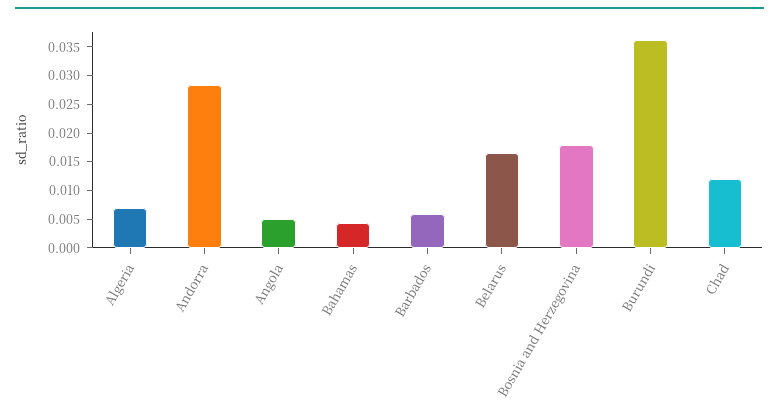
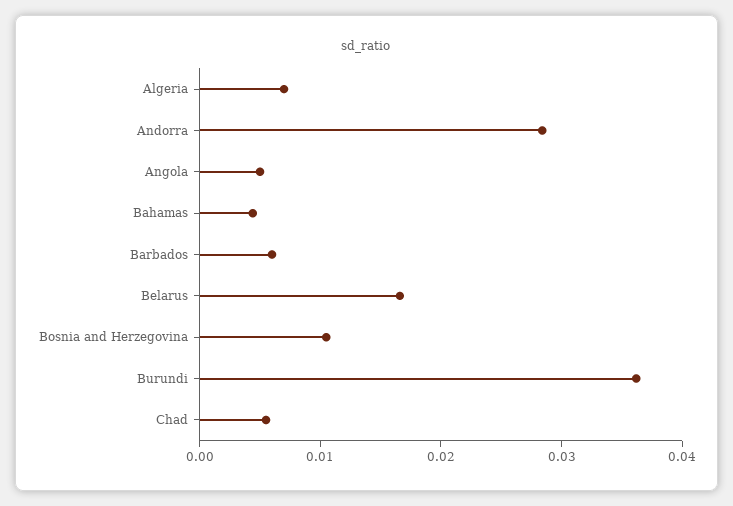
  {
    "Algeria": 0.008,
    "Andorra": 0.028,
    "Angola": 0.006,
    "Bahamas": 0.004,
    "Barbados": 0.006,
    "Belarus": 0.016,
-   "Bosnia and Herzegovina": 0.0175,
+   "Bosnia and Herzegovina": 0.01,
    "Burundi": 0.036,
-   "Chad": 0.0125
+   "Chad": 0.006
  }

